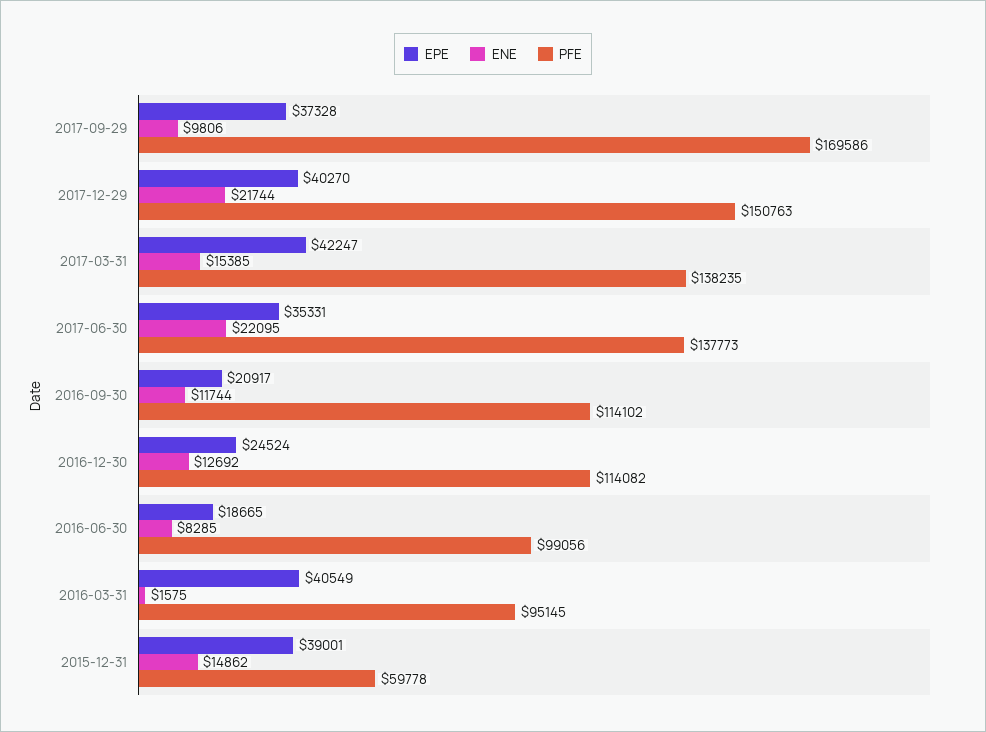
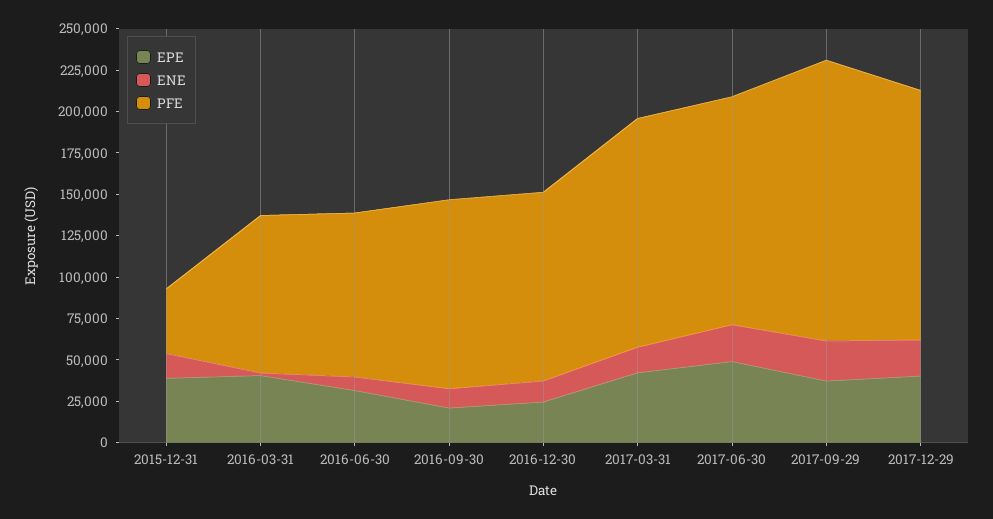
  {
    "EPE": {
      "2017-09-29": 37328,
      "2017-12-29": 40270,
      "2017-03-31": 42247,
-     "2017-06-30": 35331,
+     "2017-06-30": 50000,
      "2016-09-30": 20917,
      "2016-12-30": 24524,
-     "2016-06-30": 18665,
+     "2016-06-30": 30000,
      "2016-03-31": 40549,
      "2015-12-31": 39001
    },
    "ENE": {
-     "2017-09-29": 9806,
+     "2017-09-29": 25000,
      "2017-12-29": 21744,
      "2017-03-31": 15385,
      "2017-06-30": 22095,
      "2016-09-30": 11744,
      "2016-12-30": 12692,
      "2016-06-30": 8285,
      "2016-03-31": 1575,
      "2015-12-31": 14862
    },
    "PFE": {
      "2017-09-29": 169586,
      "2017-12-29": 150763,
      "2017-03-31": 138235,
      "2017-06-30": 137773,
      "2016-09-30": 114102,
      "2016-12-30": 114082,
      "2016-06-30": 99056,
      "2016-03-31": 95145,
-     "2015-12-31": 59778
+     "2015-12-31": 40000
    }
  }

